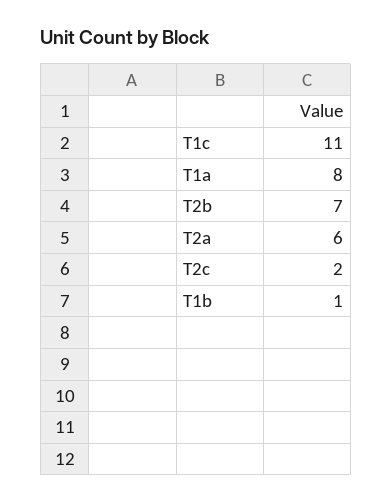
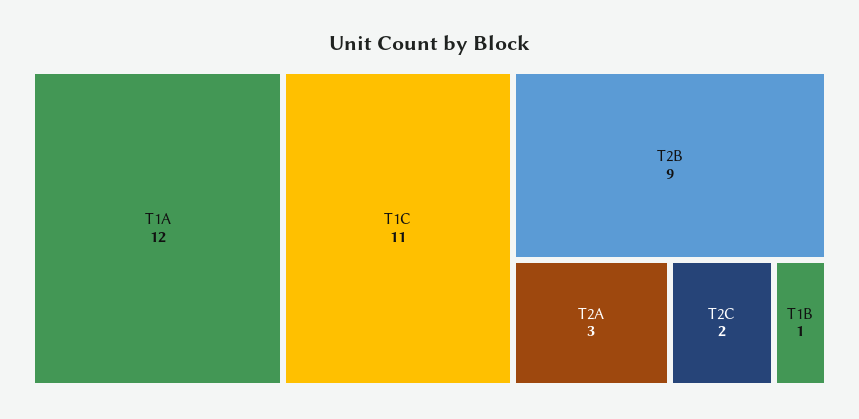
  {
    "T1c": 11,
-   "T1a": 8,
+   "T1a": 12,
-   "T2b": 7,
+   "T2b": 9,
-   "T2a": 6,
+   "T2a": 3,
    "T2c": 2,
    "T1b": 1
  }

